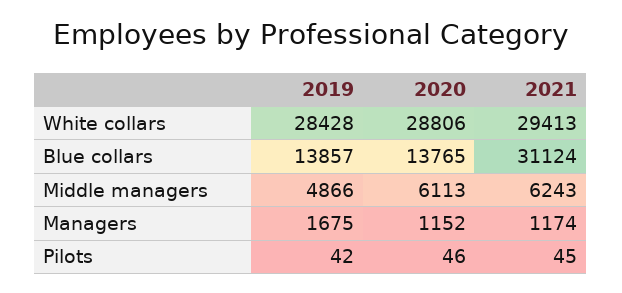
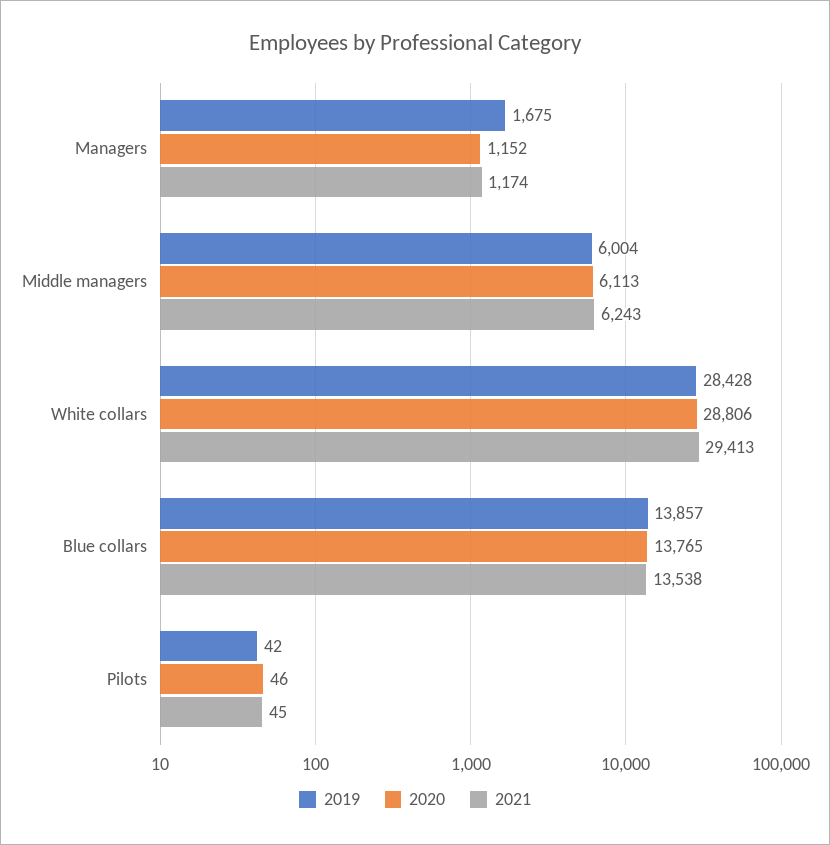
  {
    "2019": {
      "White collars": 28428,
      "Blue collars": 13857,
-     "Middle managers": 4866,
+     "Middle managers": 6004,
      "Managers": 1675,
      "Pilots": 42
    },
    "2020": {
      "White collars": 28806,
      "Blue collars": 13765,
      "Middle managers": 6113,
      "Managers": 1152,
      "Pilots": 46
    },
    "2021": {
      "White collars": 29413,
-     "Blue collars": 31124,
+     "Blue collars": 13538,
      "Middle managers": 6243,
      "Managers": 1174,
      "Pilots": 45
    }
  }

